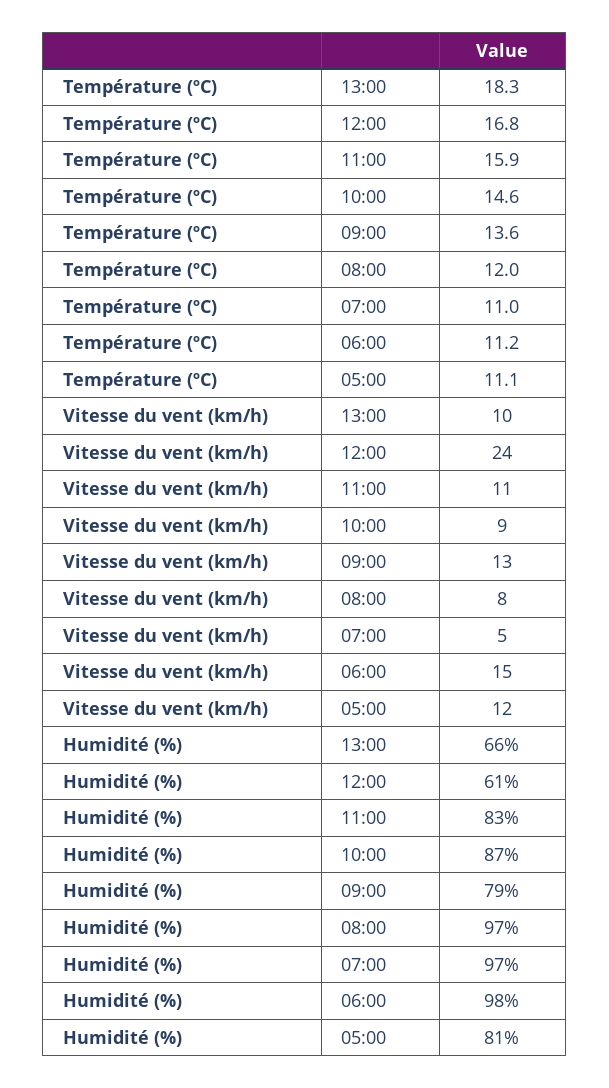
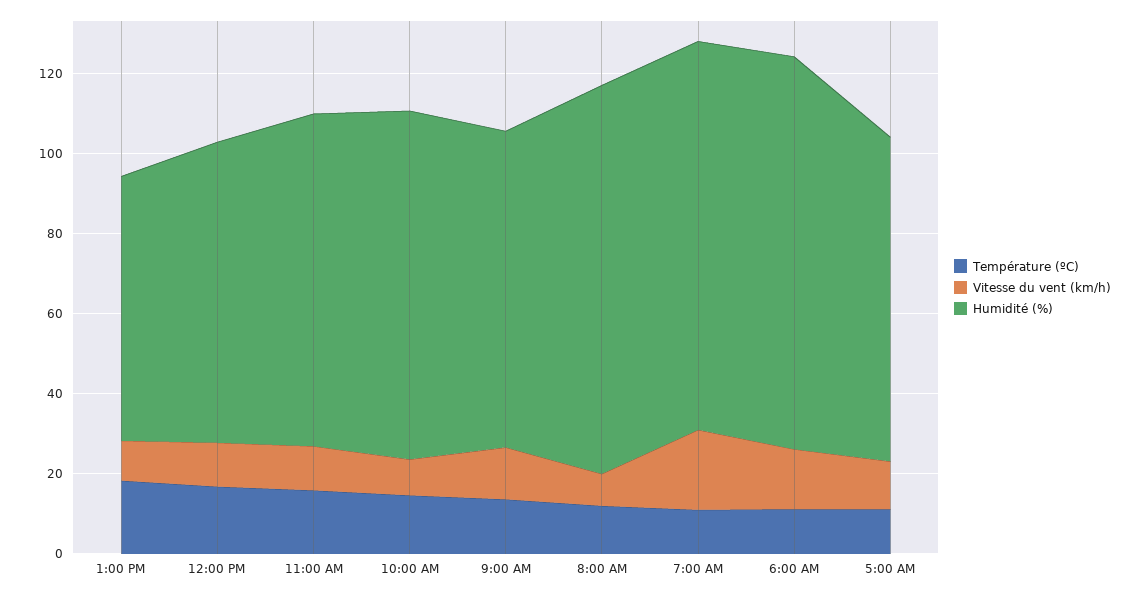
  {
    "Température (ºC)": {
      "13:00": 18.3,
      "12:00": 16.8,
      "11:00": 15.9,
      "10:00": 14.6,
      "09:00": 13.6,
      "08:00": 12,
      "07:00": 11,
      "06:00": 11.2,
      "05:00": 11.1
    },
    "Vitesse du vent (km/h)": {
      "13:00": 10,
-     "12:00": 24,
+     "12:00": 10,
      "11:00": 11,
      "10:00": 9,
      "09:00": 13,
      "08:00": 8,
-     "07:00": 5,
+     "07:00": 20,
      "06:00": 15,
      "05:00": 12
    },
    "Humidité (%)": {
      "13:00": 66,
-     "12:00": 61,
+     "12:00": 75,
      "11:00": 83,
      "10:00": 87,
      "09:00": 79,
      "08:00": 97,
      "07:00": 97,
      "06:00": 98,
      "05:00": 81
    }
  }

